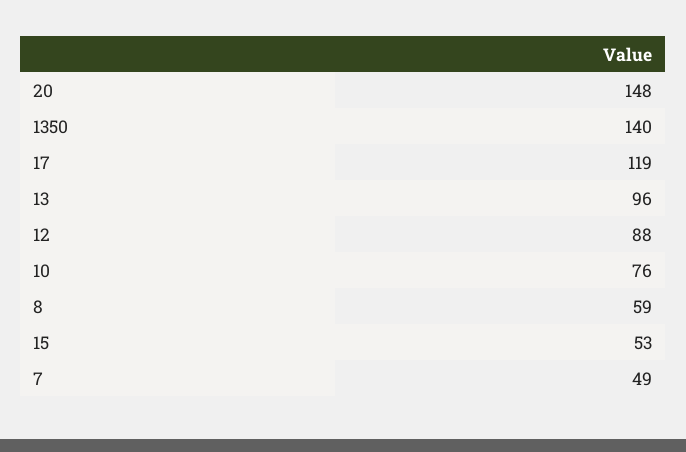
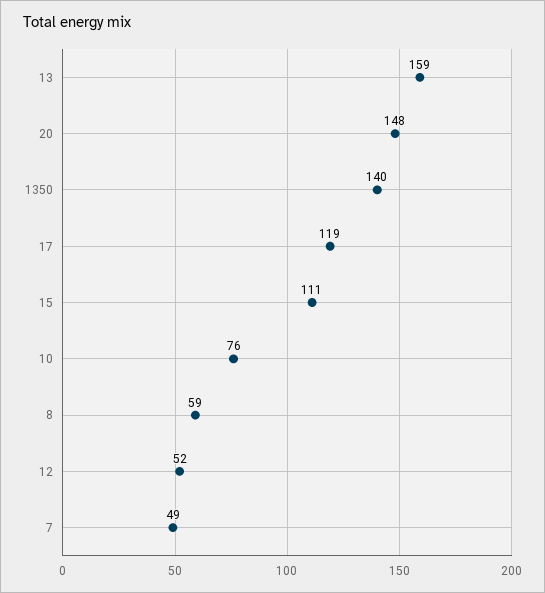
  {
    "20": 148,
    "1350": 140,
    "17": 119,
-   "13": 96,
+   "13": 159,
-   "12": 88,
+   "12": 52,
    "10": 76,
    "8": 59,
-   "15": 53,
+   "15": 111,
    "7": 49
  }

